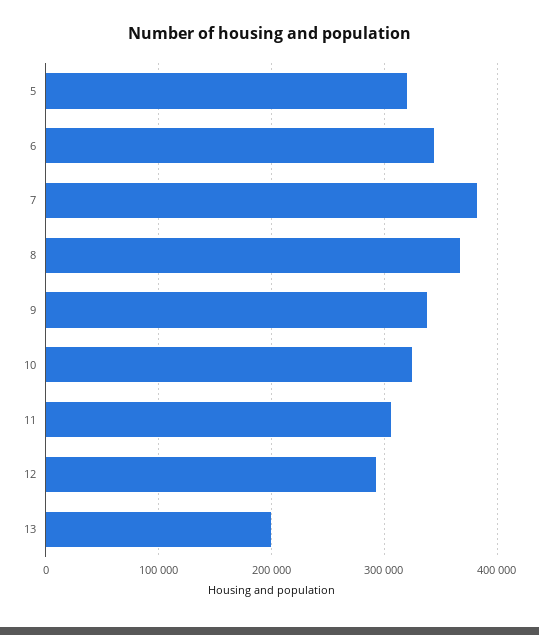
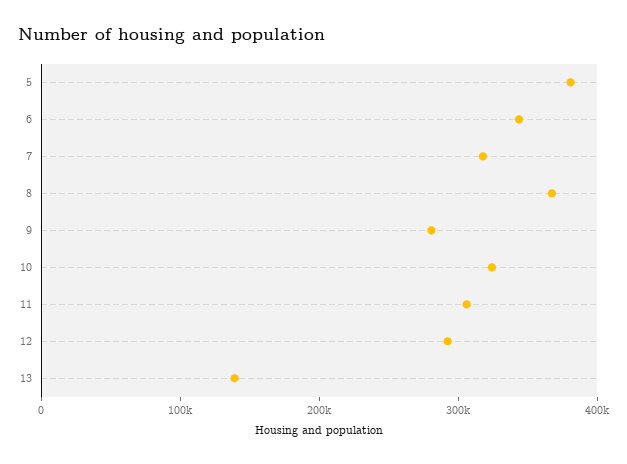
  {
-   "5": 320000,
+   "5": 380000,
    "6": 340000,
-   "7": 380000,
+   "7": 320000,
    "8": 370000,
-   "9": 340000,
+   "9": 280000,
    "10": 320000,
    "11": 310000,
    "12": 290000,
-   "13": 200000
+   "13": 140000
  }

